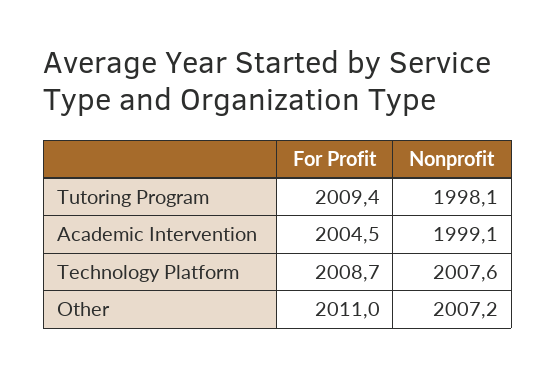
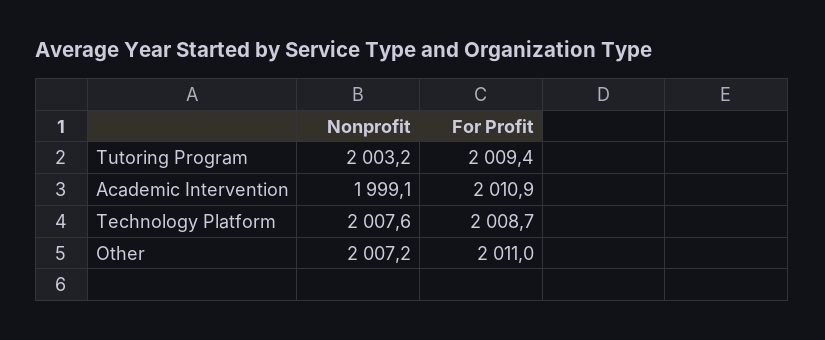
  {
    "For Profit": {
      "Tutoring Program": 2009.4,
-     "Academic Intervention": 2004.5,
+     "Academic Intervention": 2010.9,
      "Technology Platform": 2008.7,
      "Other": 2011
    },
    "Nonprofit": {
-     "Tutoring Program": 1998.1,
+     "Tutoring Program": 2003.2,
      "Academic Intervention": 1999.1,
      "Technology Platform": 2007.6,
      "Other": 2007.2
    }
  }

